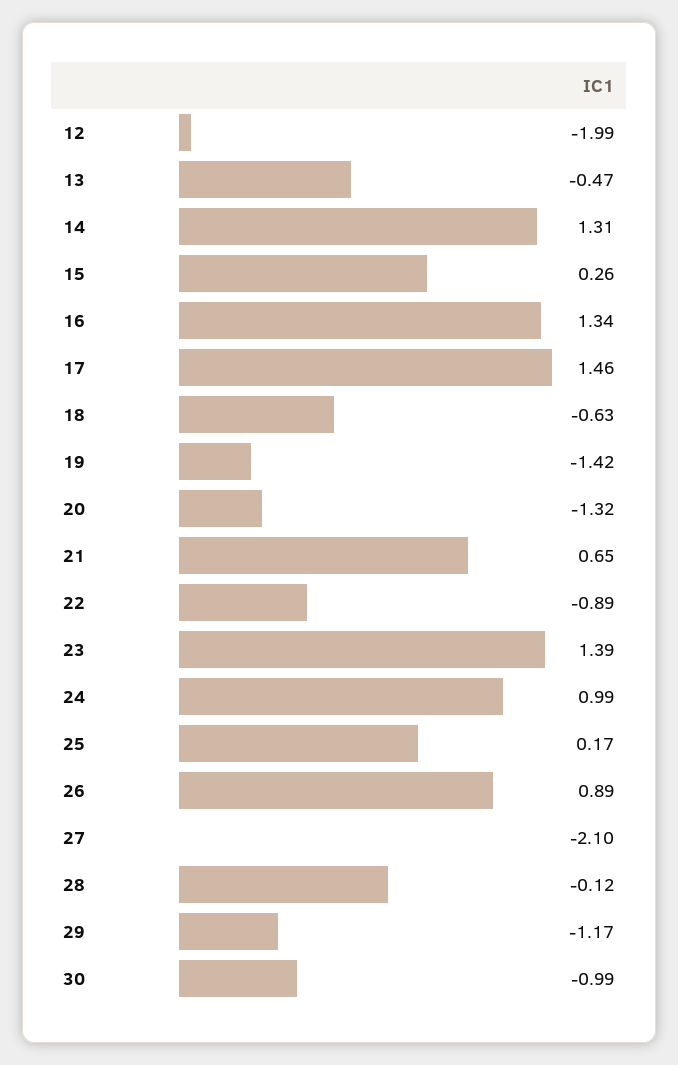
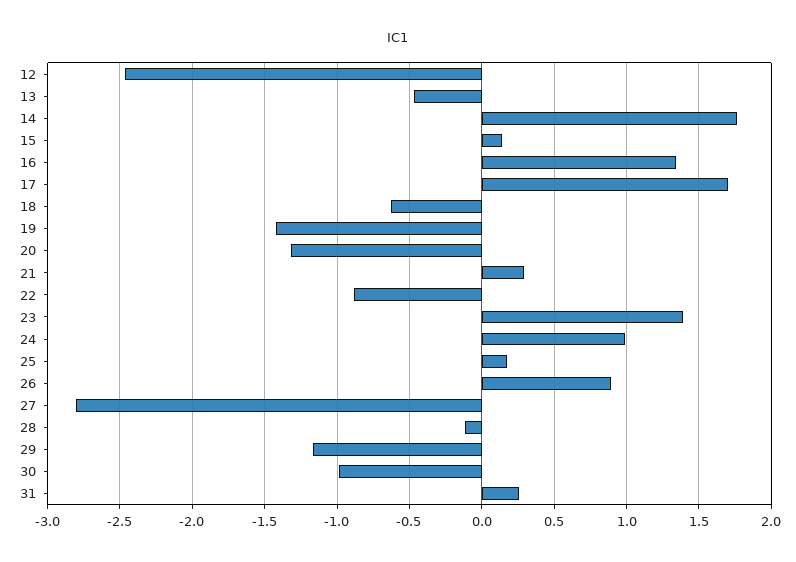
  {
-   "12": -1.99,
+   "12": -2.45,
    "13": -0.47,
-   "14": 1.31,
+   "14": 1.75,
-   "15": 0.26,
+   "15": 0.15,
    "16": 1.34,
-   "17": 1.46,
+   "17": 1.7,
    "18": -0.63,
    "19": -1.42,
    "20": -1.32,
-   "21": 0.65,
+   "21": 0.3,
    "22": -0.89,
    "23": 1.39,
    "24": 0.99,
    "25": 0.17,
    "26": 0.89,
-   "27": -2.1,
+   "27": -2.8,
    "28": -0.12,
    "29": -1.17,
-   "30": -0.99
+   "30": -0.99,
+   "31": 0.25
  }

